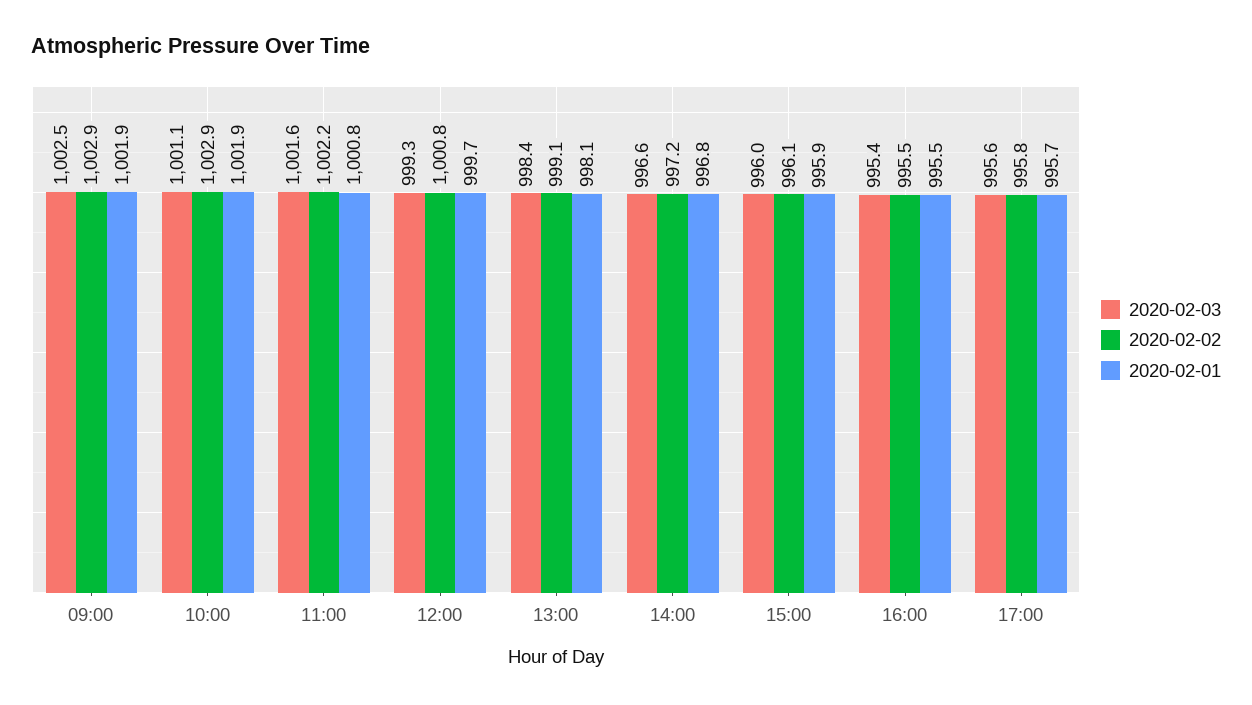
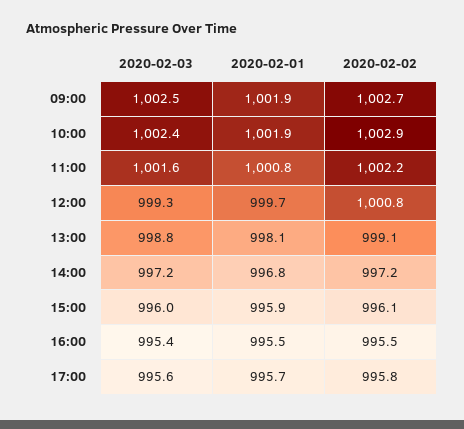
  {
    "2020-02-03": {
      "09:00": 1002.5,
-     "10:00": 1001.1,
+     "10:00": 1002.4,
      "11:00": 1001.6,
      "12:00": 999.3,
-     "13:00": 998.4,
+     "13:00": 998.8,
-     "14:00": 996.6,
+     "14:00": 997.2,
      "15:00": 996,
      "16:00": 995.4,
      "17:00": 995.6
    },
    "2020-02-02": {
-     "09:00": 1002.9,
+     "09:00": 1002.7,
      "10:00": 1002.9,
      "11:00": 1002.2,
      "12:00": 1000.8,
      "13:00": 999.1,
      "14:00": 997.2,
      "15:00": 996.1,
      "16:00": 995.5,
      "17:00": 995.8
    },
    "2020-02-01": {
      "09:00": 1001.9,
      "10:00": 1001.9,
      "11:00": 1000.8,
      "12:00": 999.7,
      "13:00": 998.1,
      "14:00": 996.8,
      "15:00": 995.9,
      "16:00": 995.5,
      "17:00": 995.7
    }
  }

